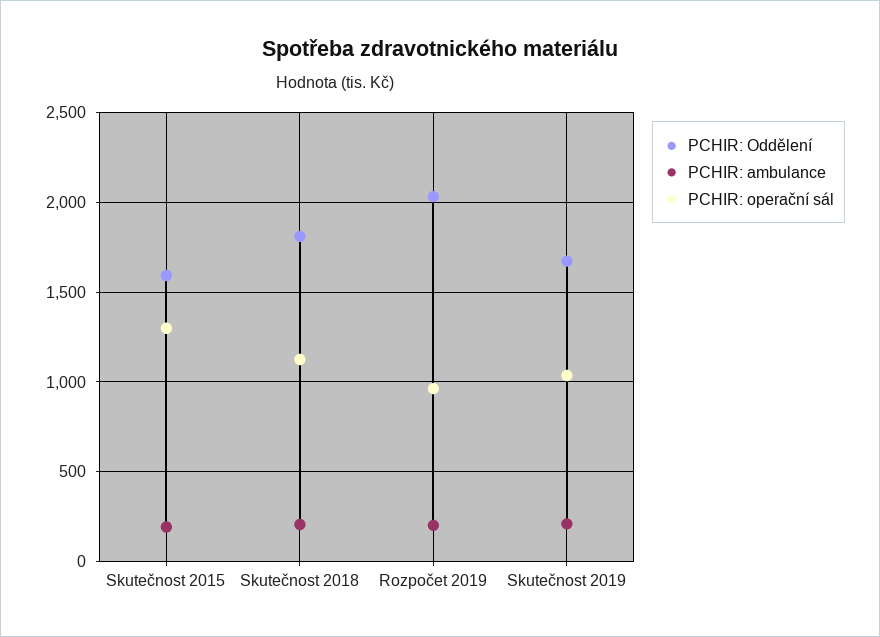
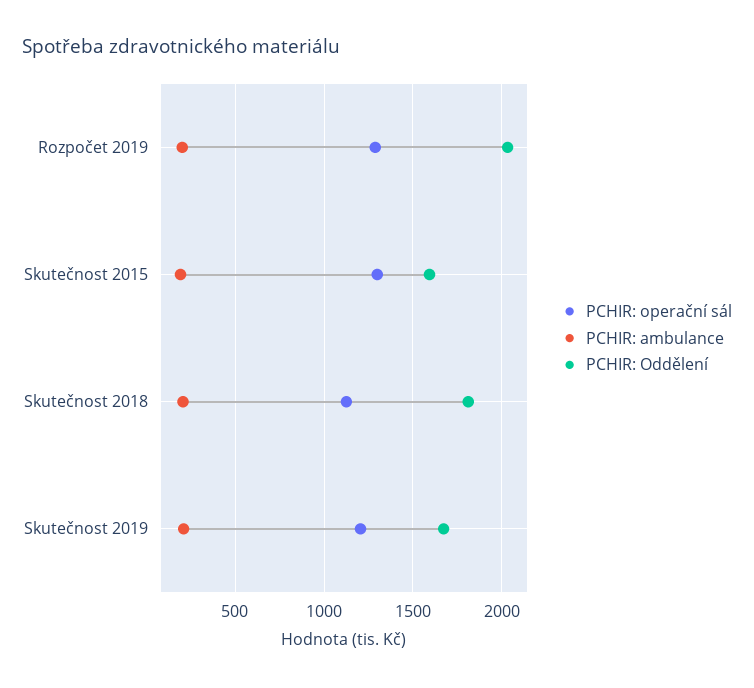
  {
    "PCHIR: Oddělení": {
      "Skutečnost 2015": 1600,
      "Skutečnost 2018": 1800,
      "Rozpočet 2019": 2050,
      "Skutečnost 2019": 1650
    },
    "PCHIR: ambulance": {
      "Skutečnost 2015": 200,
      "Skutečnost 2018": 200,
      "Rozpočet 2019": 200,
      "Skutečnost 2019": 200
    },
    "PCHIR: operační sál": {
      "Skutečnost 2015": 1300,
      "Skutečnost 2018": 1150,
-     "Rozpočet 2019": 950,
+     "Rozpočet 2019": 1300,
-     "Skutečnost 2019": 1050
+     "Skutečnost 2019": 1200
    }
  }

